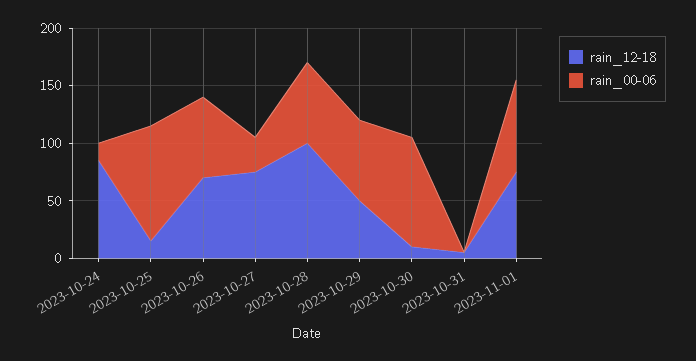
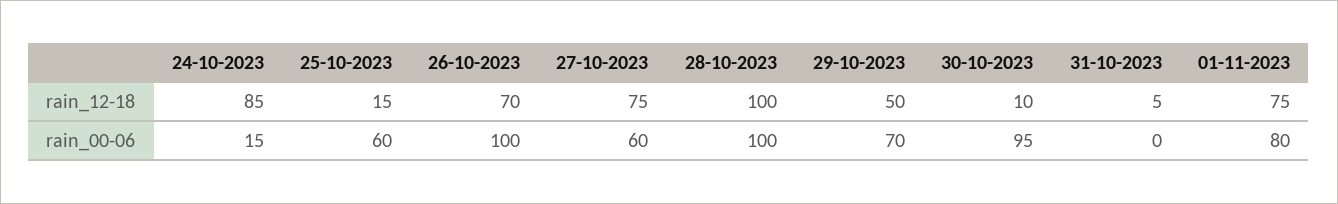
  {
    "rain_12-18": {
      "2023-10-24": 85,
      "2023-10-25": 15,
      "2023-10-26": 70,
      "2023-10-27": 75,
      "2023-10-28": 100,
      "2023-10-29": 50,
      "2023-10-30": 10,
      "2023-10-31": 5,
      "2023-11-01": 75
    },
    "rain_00-06": {
      "2023-10-24": 15,
-     "2023-10-25": 100,
+     "2023-10-25": 60,
-     "2023-10-26": 70,
+     "2023-10-26": 100,
-     "2023-10-27": 30,
+     "2023-10-27": 60,
-     "2023-10-28": 70,
+     "2023-10-28": 100,
      "2023-10-29": 70,
      "2023-10-30": 95,
      "2023-10-31": 0,
      "2023-11-01": 80
    }
  }

